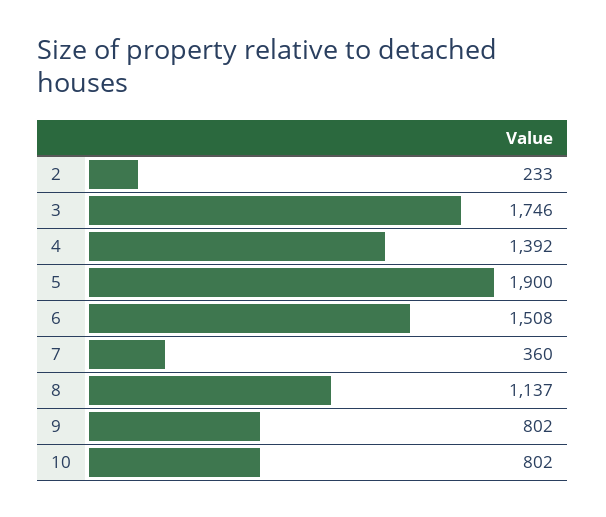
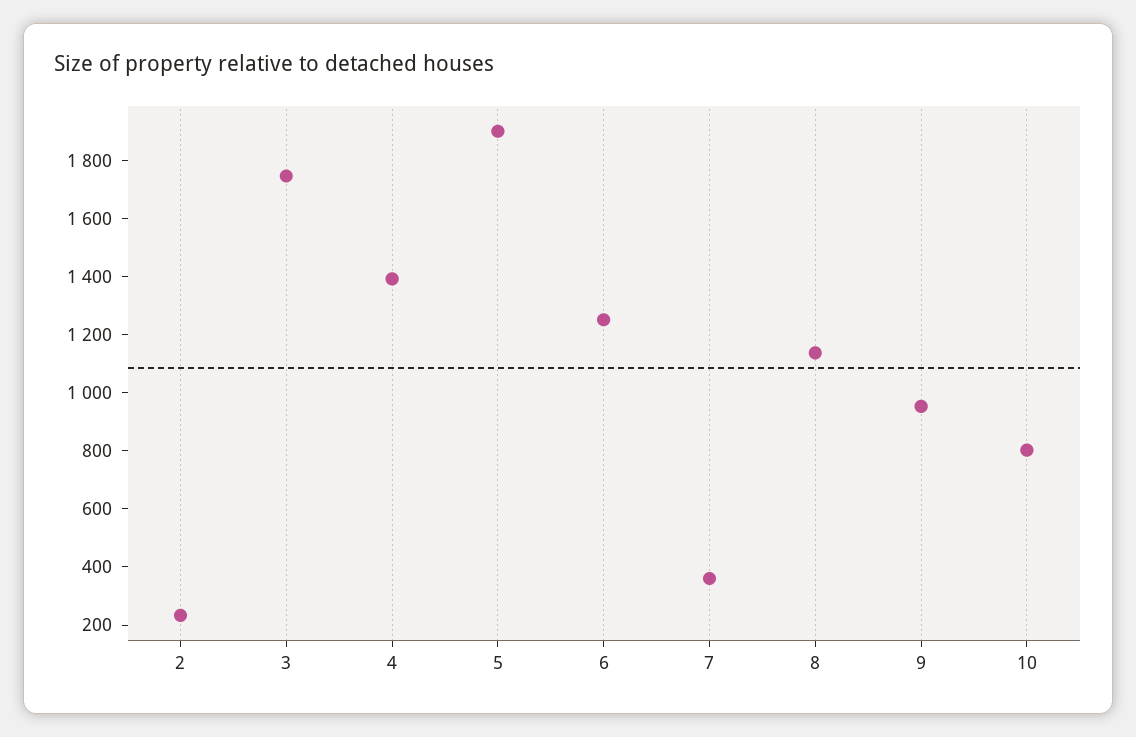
  {
    "2": 233,
    "3": 1746,
    "4": 1392,
    "5": 1900,
-   "6": 1508,
+   "6": 1250,
    "7": 360,
    "8": 1137,
-   "9": 802,
+   "9": 950,
    "10": 802
  }

